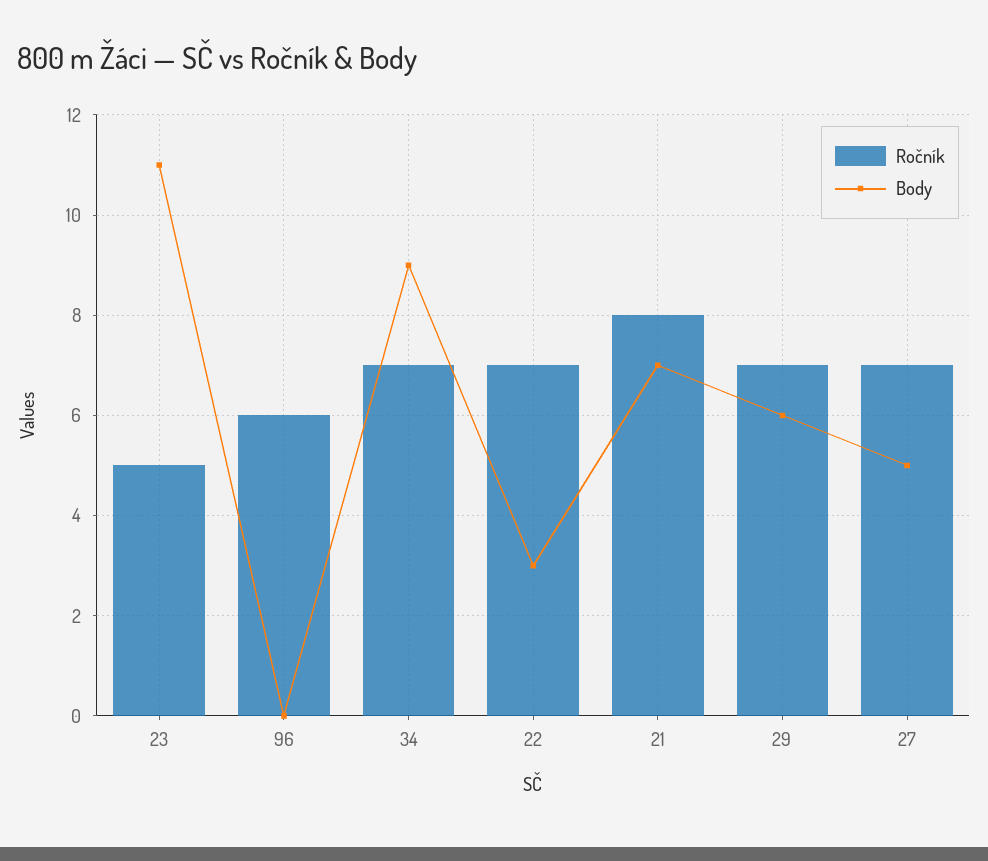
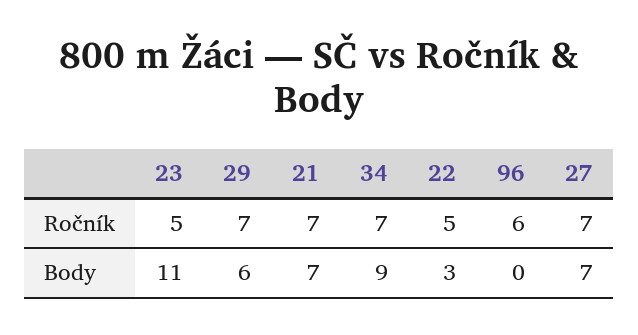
  {
    "Ročník": {
      "23": 5,
      "96": 6,
      "34": 7,
-     "22": 7,
+     "22": 5,
-     "21": 8,
+     "21": 7,
      "29": 7,
      "27": 7
    },
    "Body": {
      "23": 11,
      "96": 0,
      "34": 9,
      "22": 3,
      "21": 7,
      "29": 6,
-     "27": 5
+     "27": 7
    }
  }

